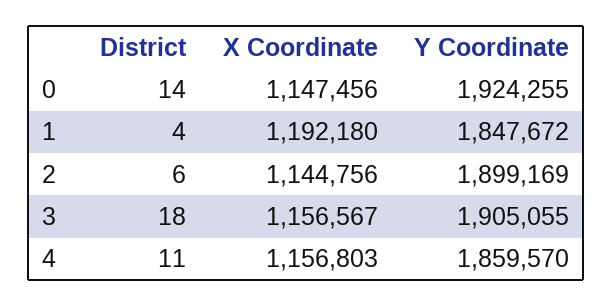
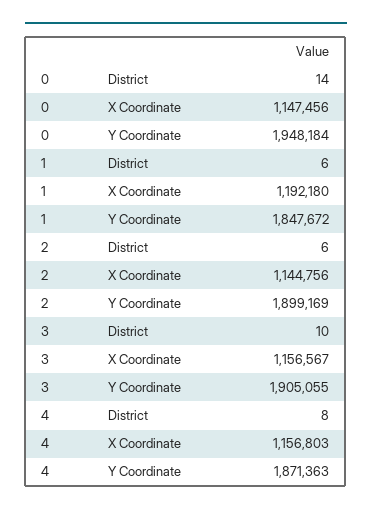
  {
    "District": {
      "0": 14,
-     "1": 4,
+     "1": 6,
      "2": 6,
-     "3": 18,
+     "3": 10,
-     "4": 11
+     "4": 8
    },
    "X Coordinate": {
      "0": 1147456,
      "1": 1192180,
      "2": 1144756,
      "3": 1156567,
      "4": 1156803
    },
    "Y Coordinate": {
-     "0": 1924255,
+     "0": 1948184,
      "1": 1847672,
      "2": 1899169,
      "3": 1905055,
-     "4": 1859570
+     "4": 1871363
    }
  }

